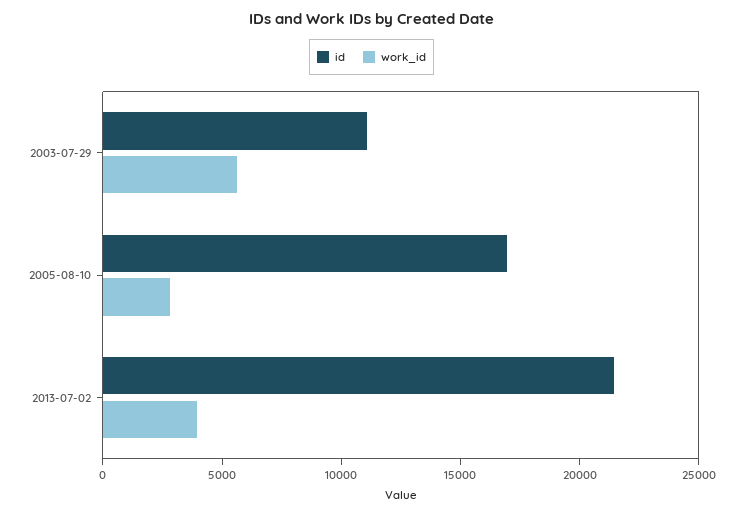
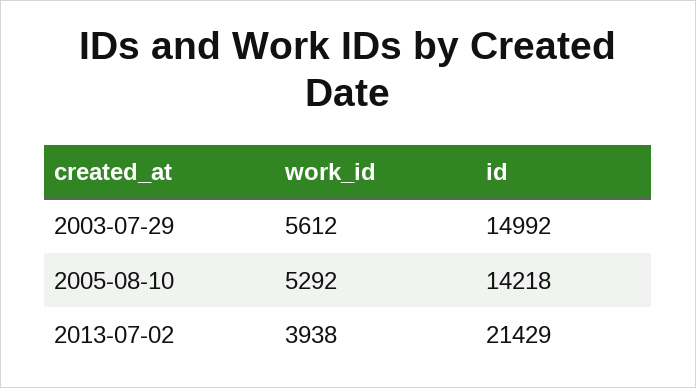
  {
    "id": {
-     "2003-07-29": 11000,
+     "2003-07-29": 14992,
-     "2005-08-10": 17000,
+     "2005-08-10": 14218,
      "2013-07-02": 21429
    },
    "work_id": {
      "2003-07-29": 5612,
-     "2005-08-10": 3000,
+     "2005-08-10": 5292,
      "2013-07-02": 3938
    }
  }

